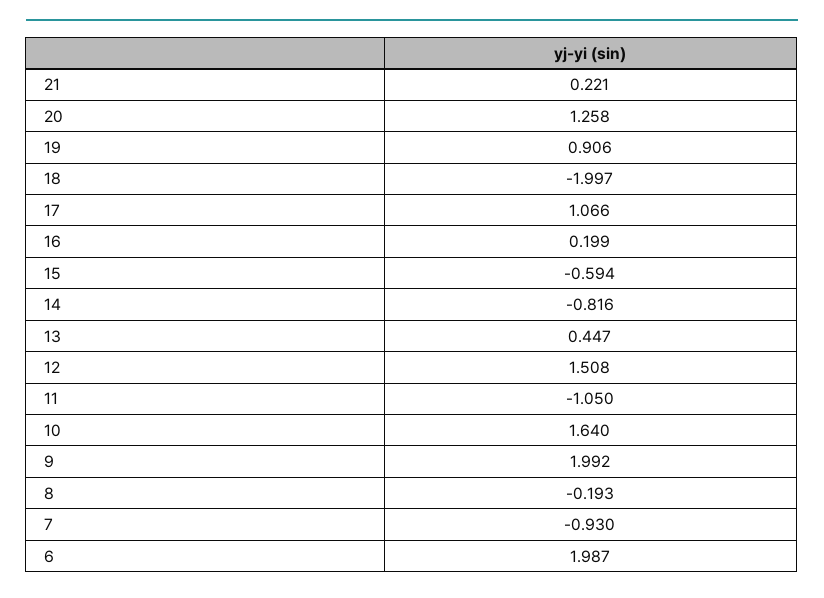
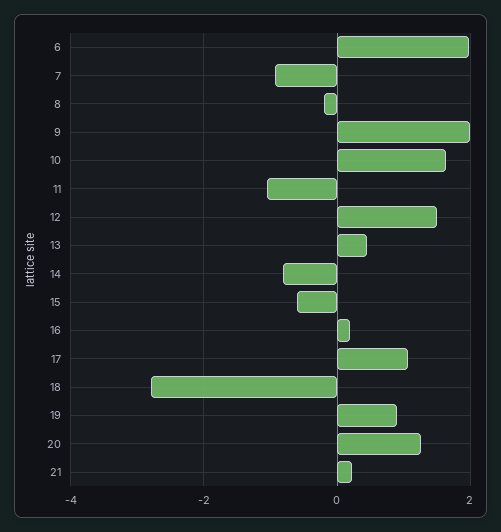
  {
    "21": 0.221,
    "20": 1.258,
    "19": 0.906,
-   "18": -1.997,
+   "18": -2.8,
    "17": 1.066,
    "16": 0.199,
    "15": -0.594,
    "14": -0.816,
    "13": 0.447,
    "12": 1.508,
    "11": -1.05,
    "10": 1.64,
    "9": 1.992,
    "8": -0.193,
    "7": -0.93,
    "6": 1.987
  }

